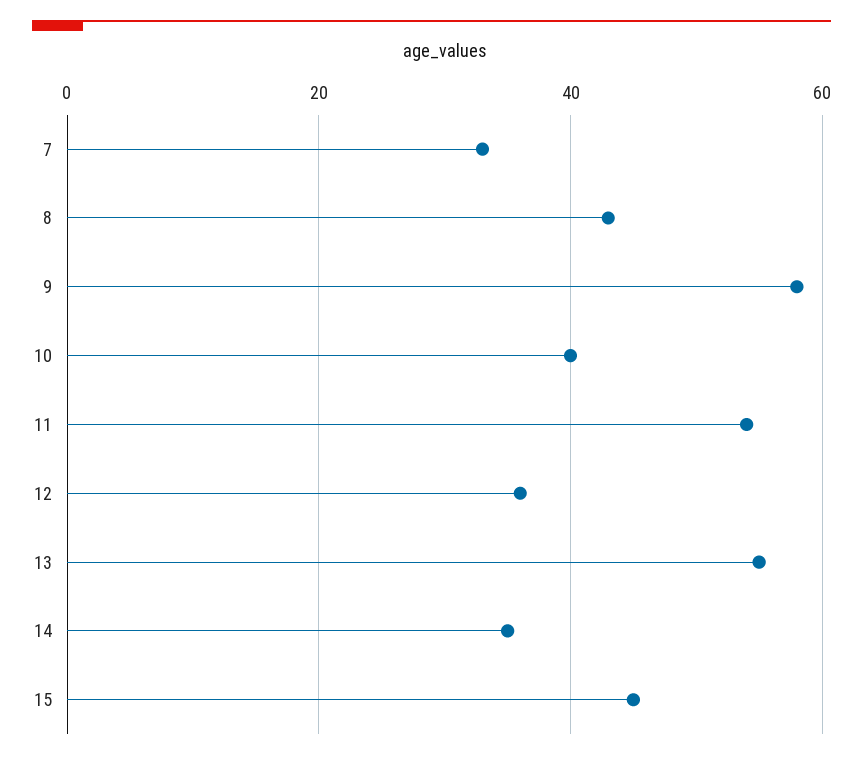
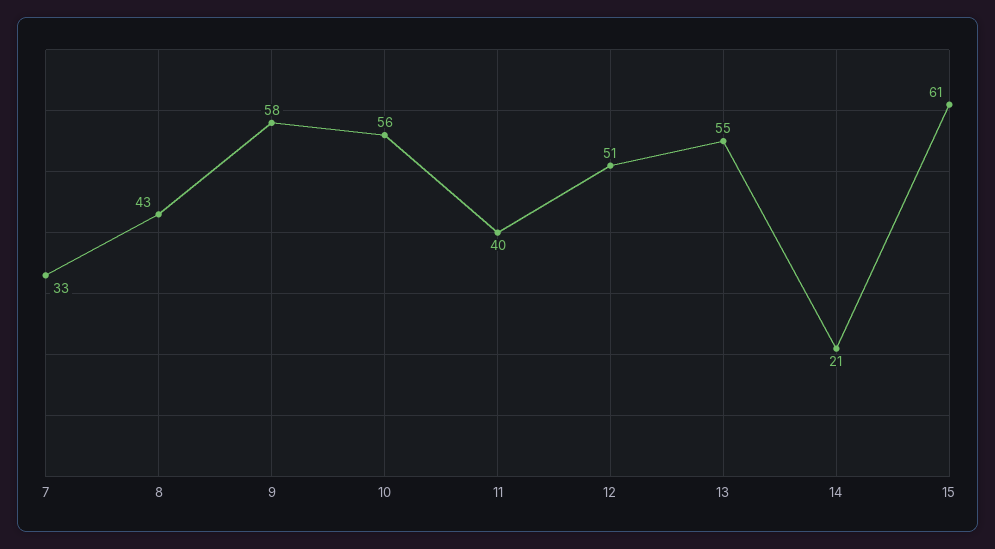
  {
    "7": 33,
    "8": 43,
    "9": 58,
-   "10": 40,
+   "10": 56,
-   "11": 55,
+   "11": 40,
-   "12": 35,
+   "12": 51,
    "13": 55,
-   "14": 35,
+   "14": 21,
-   "15": 45
+   "15": 61
  }

